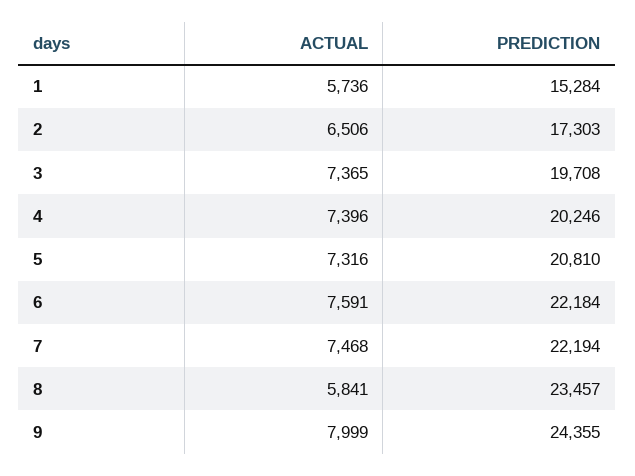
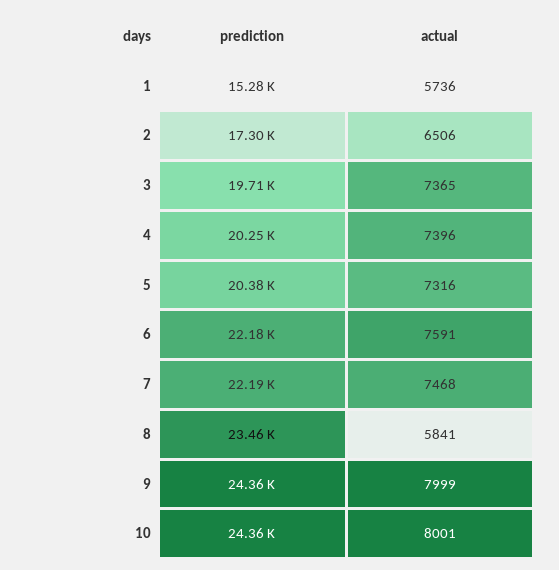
  {
    "ACTUAL": {
      "1": 5736,
      "2": 6506,
      "3": 7365,
      "4": 7396,
      "5": 7316,
      "6": 7591,
      "7": 7468,
      "8": 5841,
-     "9": 7999
+     "9": 7999,
+     "10": 8001
    },
    "PREDICTION": {
      "1": 15284,
      "2": 17303,
      "3": 19708,
      "4": 20246,
-     "5": 20810,
+     "5": 20380,
      "6": 22184,
      "7": 22194,
      "8": 23457,
-     "9": 24355
+     "9": 24355,
+     "10": 24360
    }
  }

